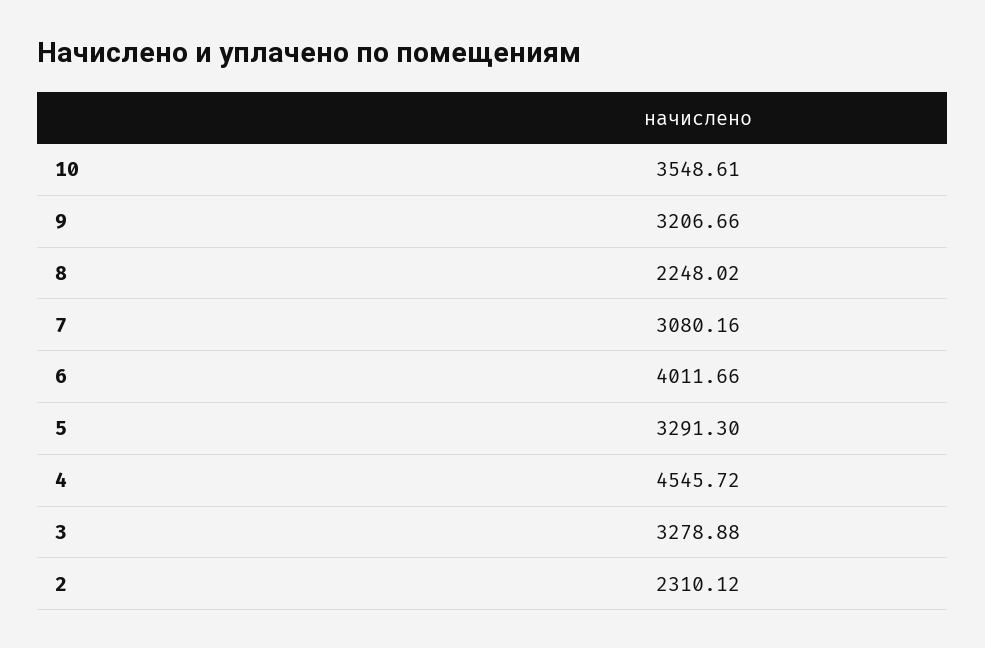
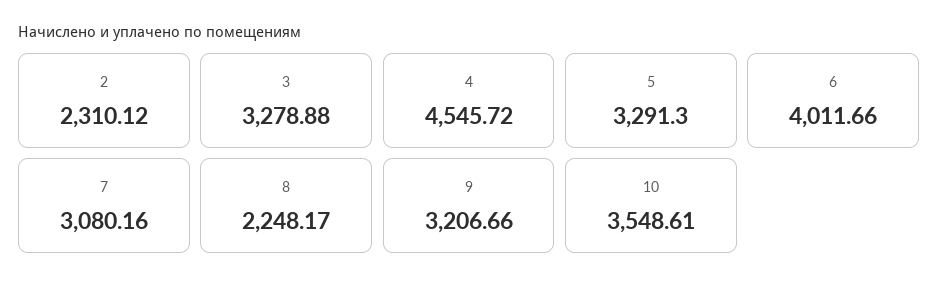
  {
    "10": 3548.61,
    "9": 3206.66,
-   "8": 2248.02,
+   "8": 2248.17,
    "7": 3080.16,
    "6": 4011.66,
    "5": 3291.3,
    "4": 4545.72,
    "3": 3278.88,
    "2": 2310.12
  }

